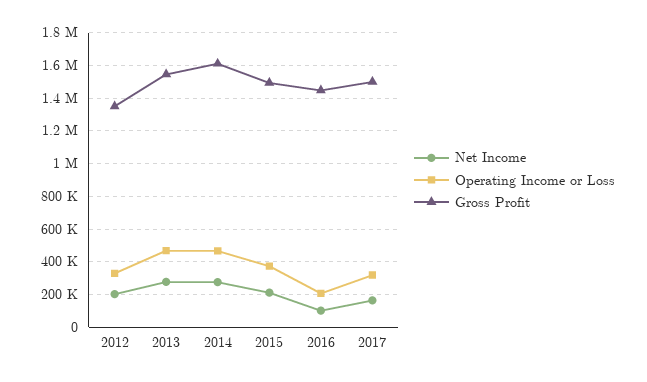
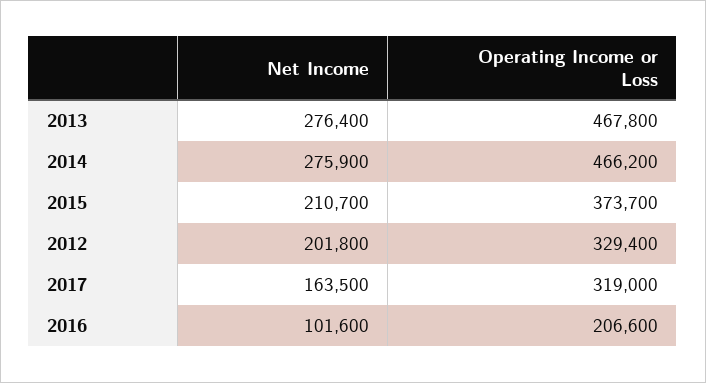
  {
    "Net Income": {
      "2012": 201800,
      "2013": 276400,
      "2014": 275900,
      "2015": 210700,
      "2016": 101600,
      "2017": 163500
    },
    "Operating Income or Loss": {
      "2012": 329400,
      "2013": 467800,
      "2014": 466200,
      "2015": 373700,
      "2016": 206600,
      "2017": 319000
-   },
+   }
-   "Gross Profit": {
-     "2012": 1350000,
-     "2013": 1550000,
-     "2014": 1600000,
-     "2015": 1500000,
-     "2016": 1450000,
-     "2017": 1500000
-   }
  }

